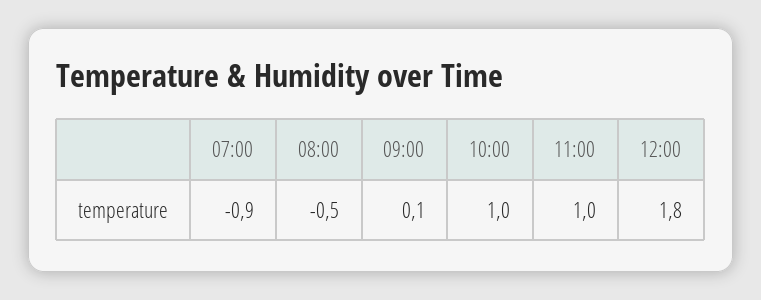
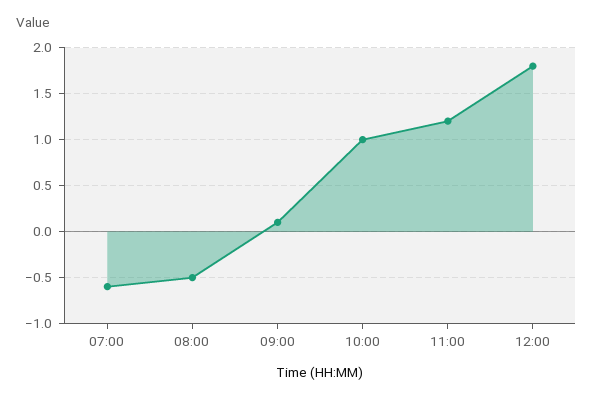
  {
-   "07:00": -0.9,
+   "07:00": -0.6,
    "08:00": -0.5,
    "09:00": 0.1,
    "10:00": 1,
-   "11:00": 1,
+   "11:00": 1.2,
    "12:00": 1.8
  }

